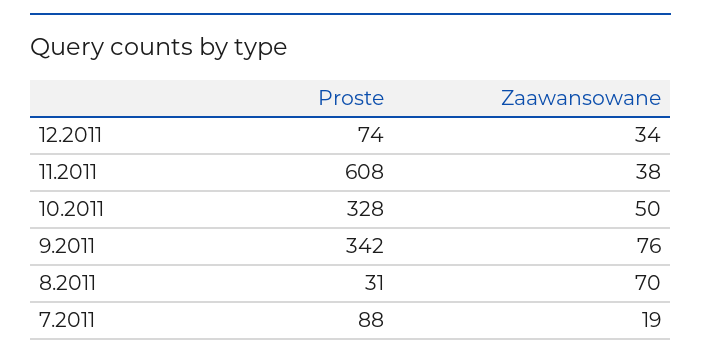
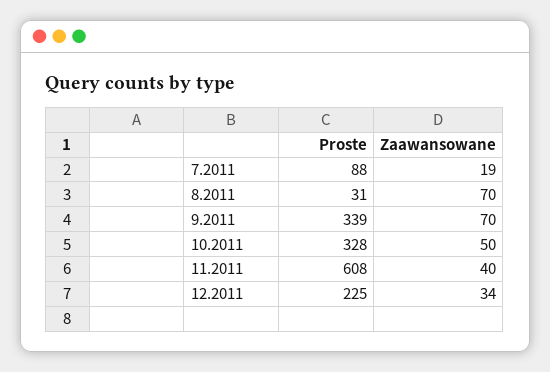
  {
    "Proste": {
-     "12.2011": 74,
+     "12.2011": 225,
      "11.2011": 608,
      "10.2011": 328,
-     "9.2011": 342,
+     "9.2011": 339,
      "8.2011": 31,
      "7.2011": 88
    },
    "Zaawansowane": {
      "12.2011": 34,
-     "11.2011": 38,
+     "11.2011": 40,
      "10.2011": 50,
-     "9.2011": 76,
+     "9.2011": 70,
      "8.2011": 70,
      "7.2011": 19
    }
  }

